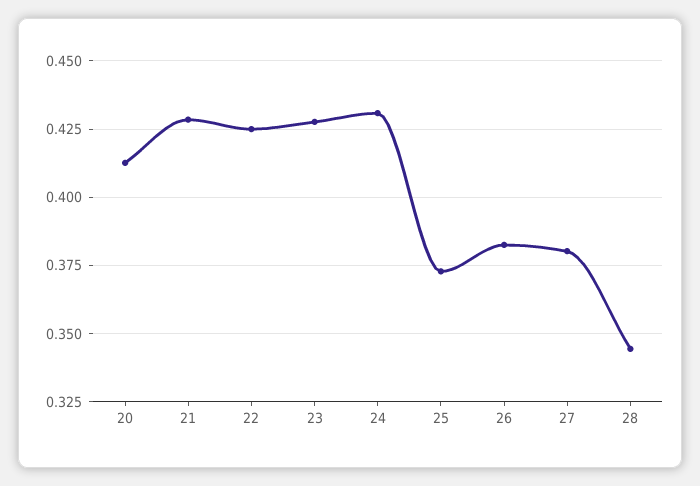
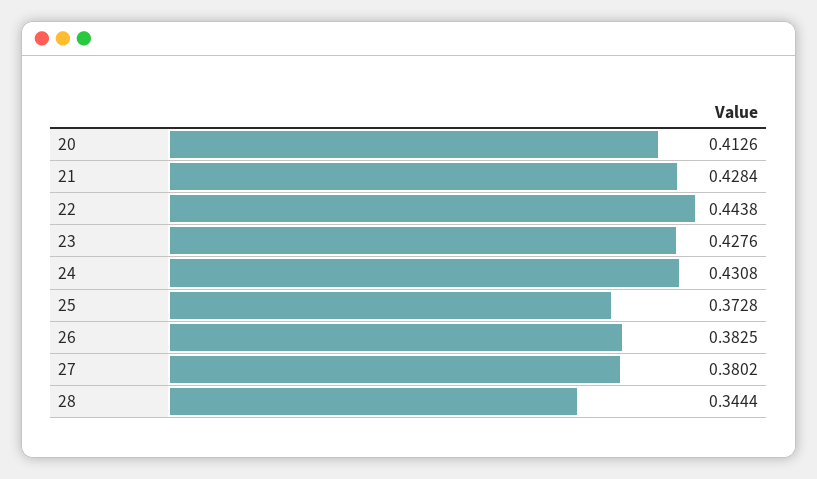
  {
    "20": 0.4126,
    "21": 0.4284,
-   "22": 0.425,
+   "22": 0.4438,
    "23": 0.4276,
    "24": 0.4308,
    "25": 0.3728,
    "26": 0.3825,
    "27": 0.3802,
    "28": 0.3444
  }

